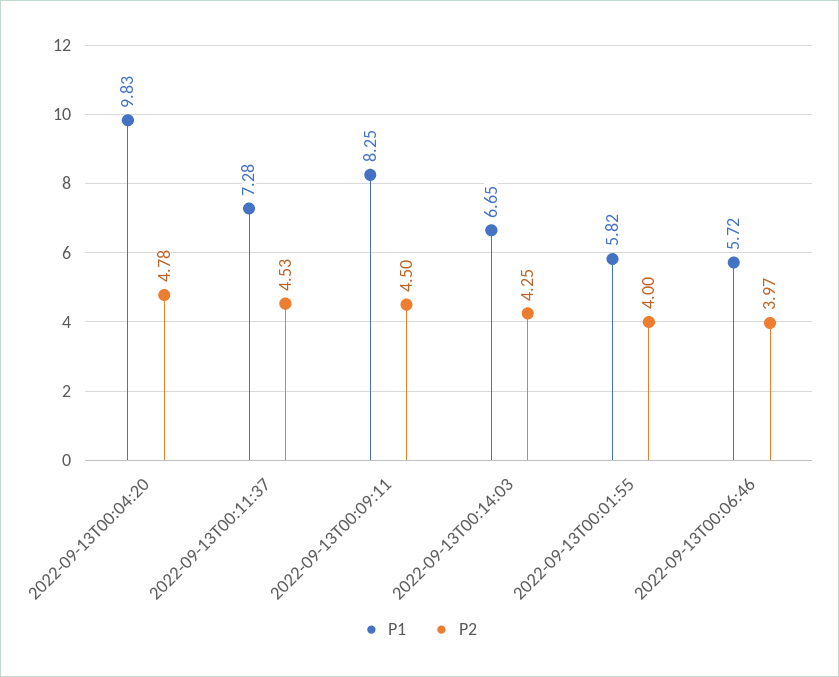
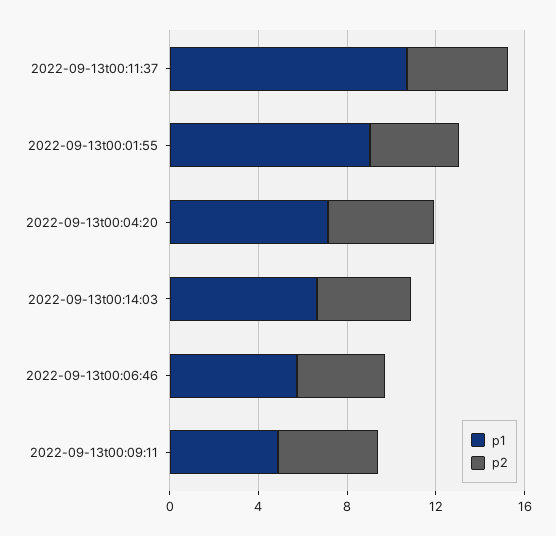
  {
    "P1": {
-     "2022-09-13T00:04:20": 9.83,
+     "2022-09-13T00:04:20": 7,
-     "2022-09-13T00:11:37": 7.28,
+     "2022-09-13T00:11:37": 11,
-     "2022-09-13T00:09:11": 8.25,
+     "2022-09-13T00:09:11": 5,
      "2022-09-13T00:14:03": 6.65,
-     "2022-09-13T00:01:55": 5.82,
+     "2022-09-13T00:01:55": 9,
      "2022-09-13T00:06:46": 5.72
    },
    "P2": {
      "2022-09-13T00:04:20": 4.78,
      "2022-09-13T00:11:37": 4.53,
      "2022-09-13T00:09:11": 4.5,
      "2022-09-13T00:14:03": 4.25,
      "2022-09-13T00:01:55": 4,
      "2022-09-13T00:06:46": 3.97
    }
  }

